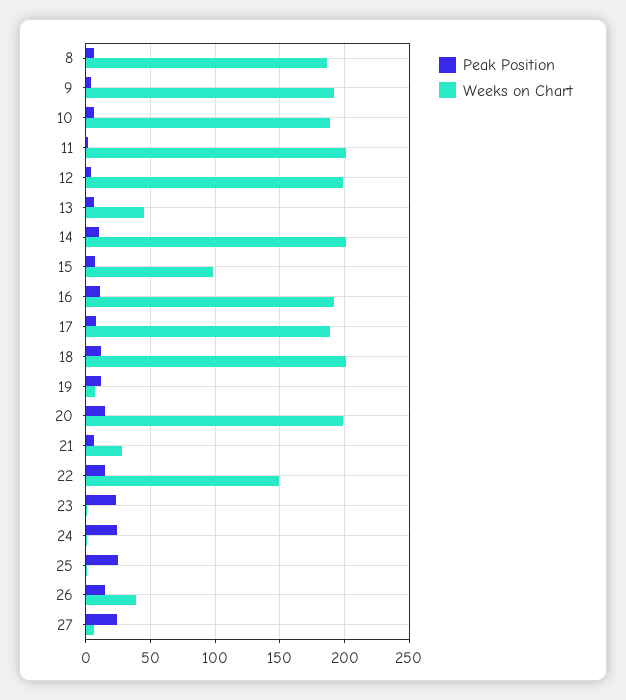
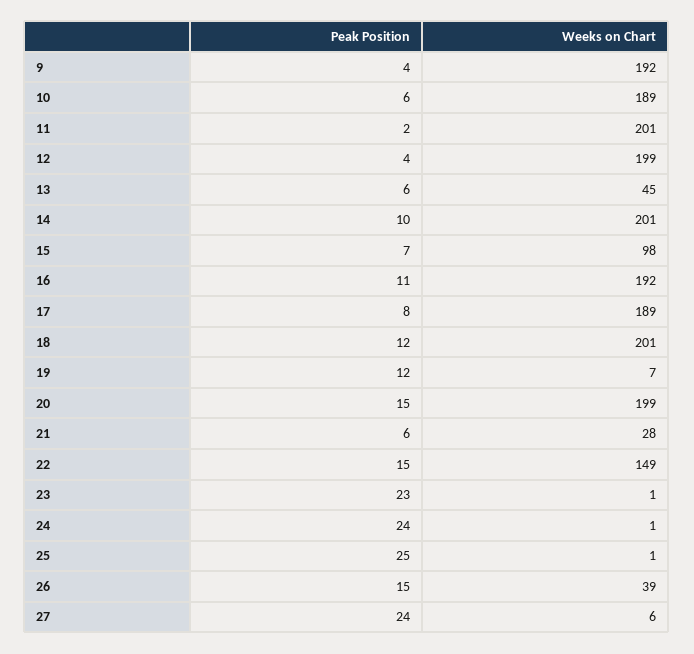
  {
    "Peak Position": {
-     "8": 5,
      "9": 4,
      "10": 6,
      "11": 2,
      "12": 4,
      "13": 6,
      "14": 10,
      "15": 7,
      "16": 11,
      "17": 8,
      "18": 12,
      "19": 12,
      "20": 15,
      "21": 6,
      "22": 15,
      "23": 23,
      "24": 24,
      "25": 25,
      "26": 15,
      "27": 24
    },
    "Weeks on Chart": {
-     "8": 185,
      "9": 192,
      "10": 189,
      "11": 201,
      "12": 199,
      "13": 45,
      "14": 201,
      "15": 98,
      "16": 192,
      "17": 189,
      "18": 201,
      "19": 7,
      "20": 199,
      "21": 28,
      "22": 149,
      "23": 1,
      "24": 1,
      "25": 1,
      "26": 39,
      "27": 6
    }
  }

